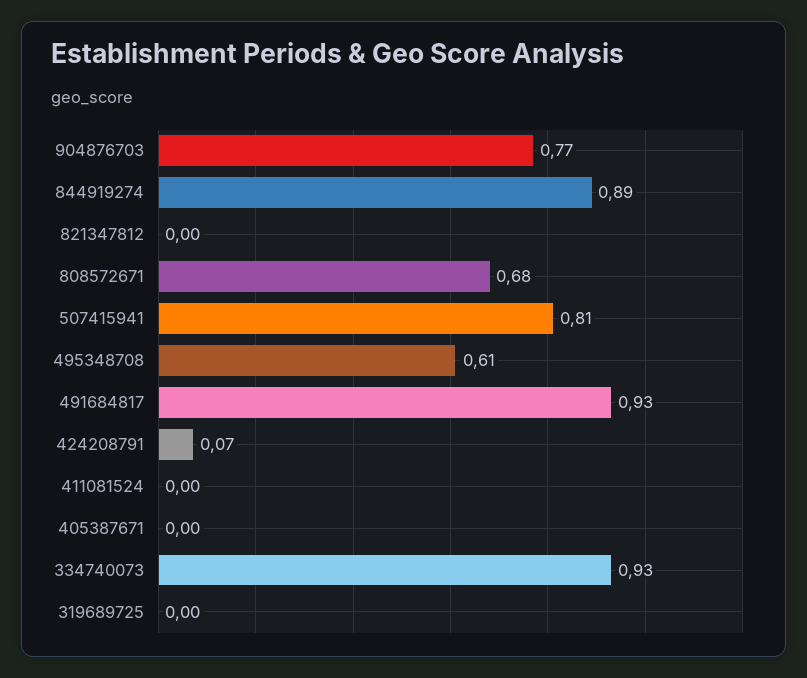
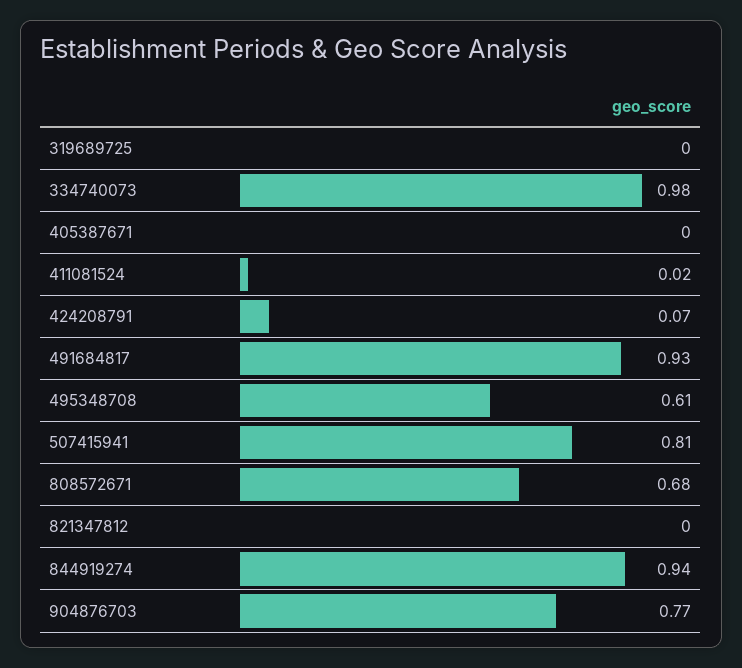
  {
    "904876703": 0.77,
-   "844919274": 0.89,
+   "844919274": 0.94,
    "821347812": 0,
    "808572671": 0.68,
    "507415941": 0.81,
    "495348708": 0.61,
    "491684817": 0.93,
    "424208791": 0.07,
-   "411081524": 0,
+   "411081524": 0.02,
    "405387671": 0,
-   "334740073": 0.93,
+   "334740073": 0.98,
    "319689725": 0
  }

